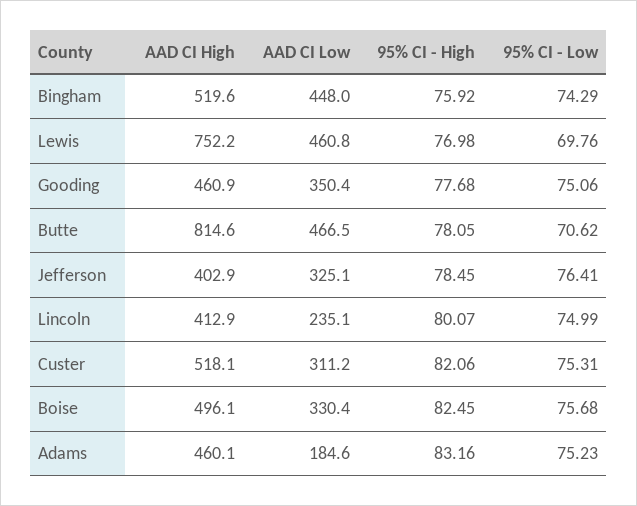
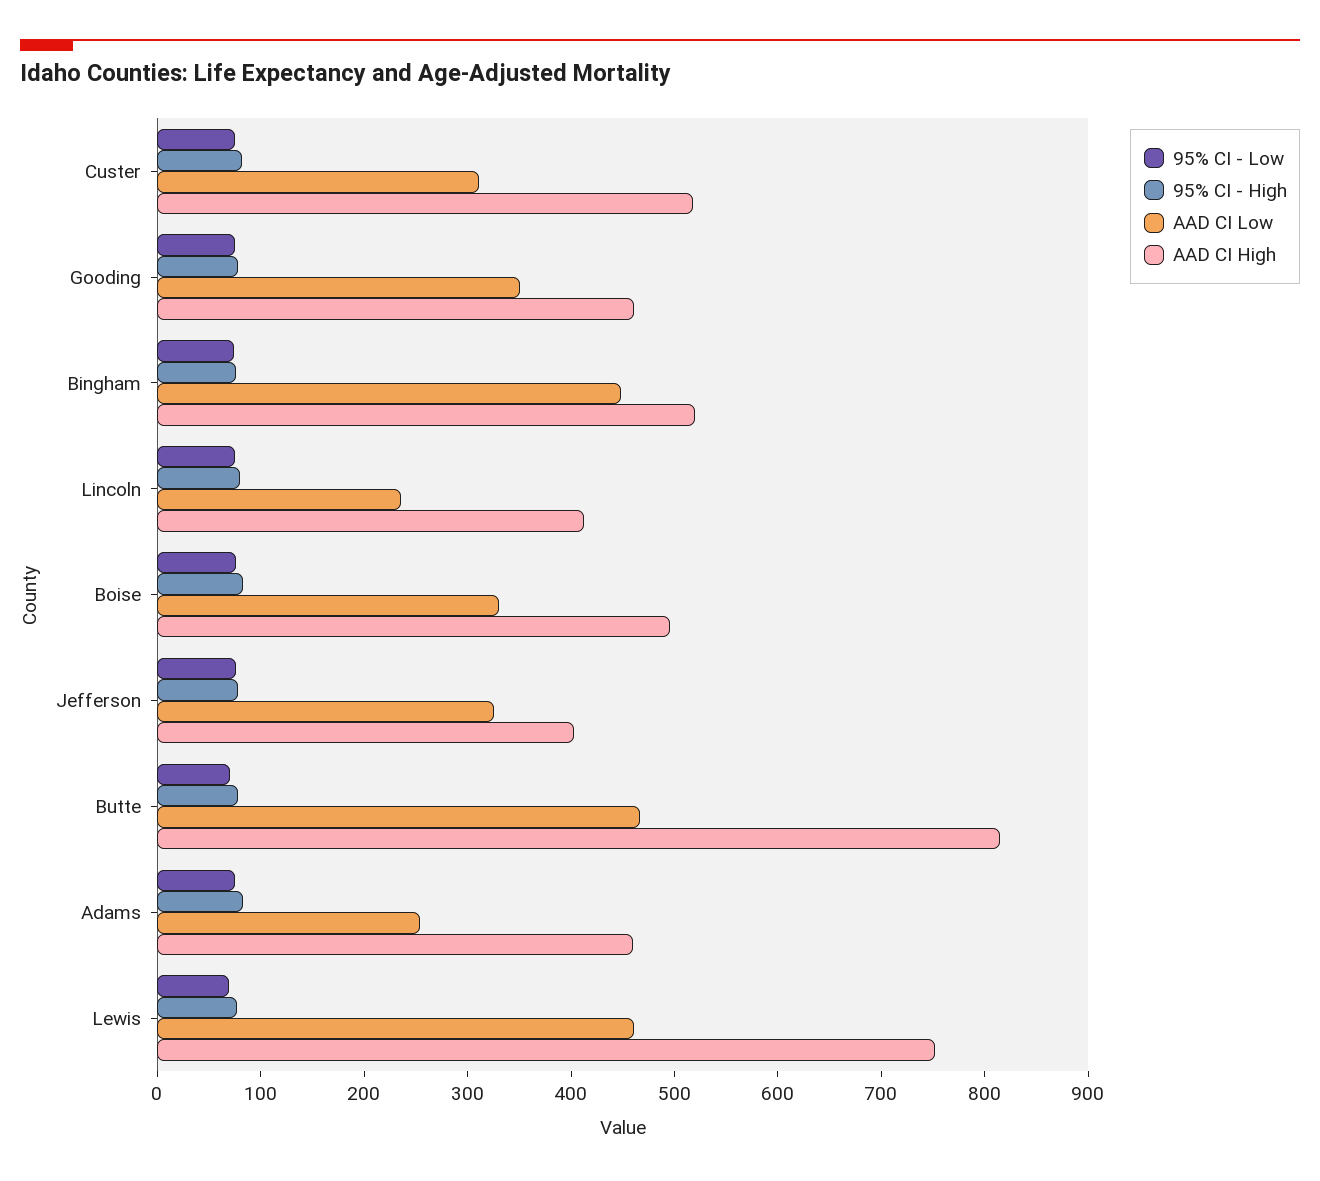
  {
    "AAD CI High": {
      "Bingham": 519.6,
      "Lewis": 752.2,
      "Gooding": 460.9,
      "Butte": 814.6,
      "Jefferson": 402.9,
      "Lincoln": 412.9,
      "Custer": 518.1,
      "Boise": 496.1,
      "Adams": 460.1
    },
    "AAD CI Low": {
      "Bingham": 448,
      "Lewis": 460.8,
      "Gooding": 350.4,
      "Butte": 466.5,
      "Jefferson": 325.1,
      "Lincoln": 235.1,
      "Custer": 311.2,
      "Boise": 330.4,
-     "Adams": 184.6
+     "Adams": 260
    },
    "95% CI - High": {
      "Bingham": 75.92,
      "Lewis": 76.98,
      "Gooding": 77.68,
      "Butte": 78.05,
      "Jefferson": 78.45,
      "Lincoln": 80.07,
      "Custer": 82.06,
      "Boise": 82.45,
      "Adams": 83.16
    },
    "95% CI - Low": {
      "Bingham": 74.29,
      "Lewis": 69.76,
      "Gooding": 75.06,
      "Butte": 70.62,
      "Jefferson": 76.41,
      "Lincoln": 74.99,
      "Custer": 75.31,
      "Boise": 75.68,
      "Adams": 75.23
    }
  }

